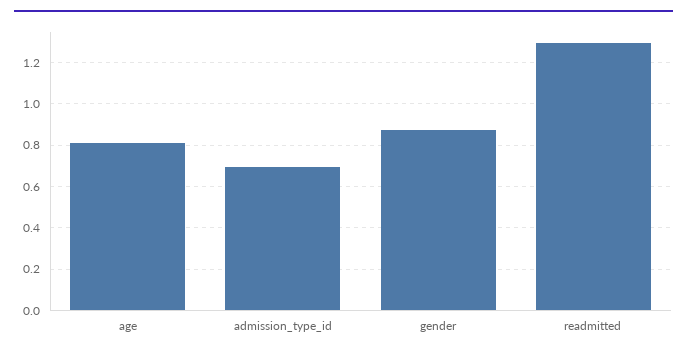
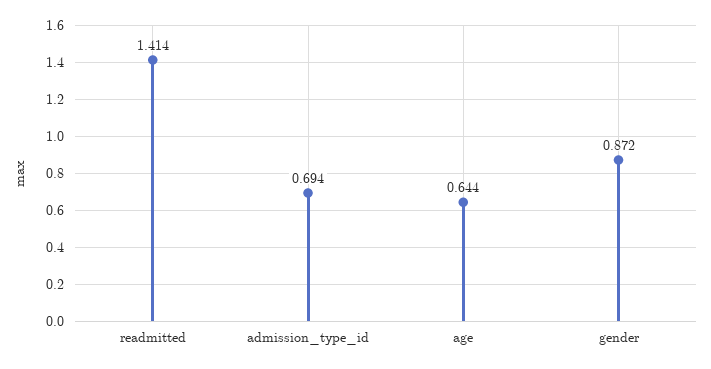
  {
-   "age": 0.8,
+   "age": 0.644,
    "admission_type_id": 0.694,
    "gender": 0.872,
-   "readmitted": 1.3
+   "readmitted": 1.414
  }

